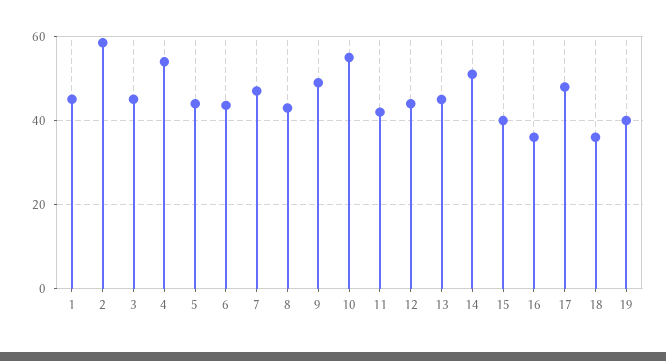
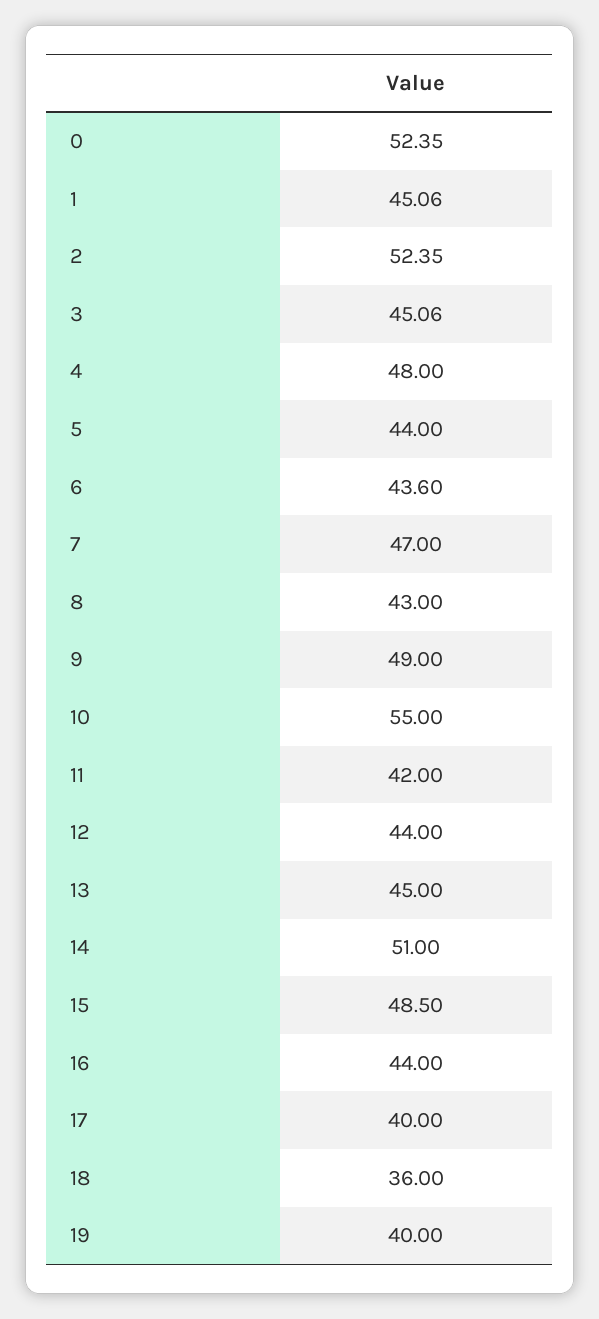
  {
    "1": 45.06,
-   "2": 58,
+   "2": 52.35,
    "3": 45.06,
-   "4": 54,
+   "4": 48,
    "5": 44,
    "6": 43.6,
    "7": 47,
    "8": 43,
    "9": 49,
    "10": 55,
    "11": 42,
    "12": 44,
    "13": 45,
    "14": 51,
-   "15": 40,
+   "15": 48.5,
-   "16": 36,
+   "16": 44,
-   "17": 48,
+   "17": 40,
    "18": 36,
-   "19": 40
+   "19": 40,
+   "0": 52.35
  }

